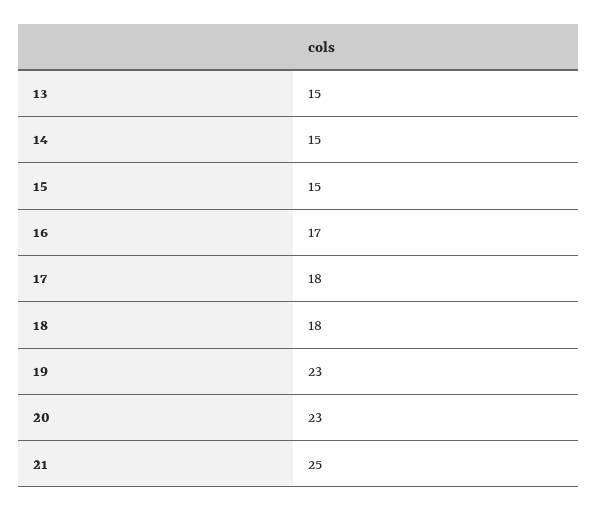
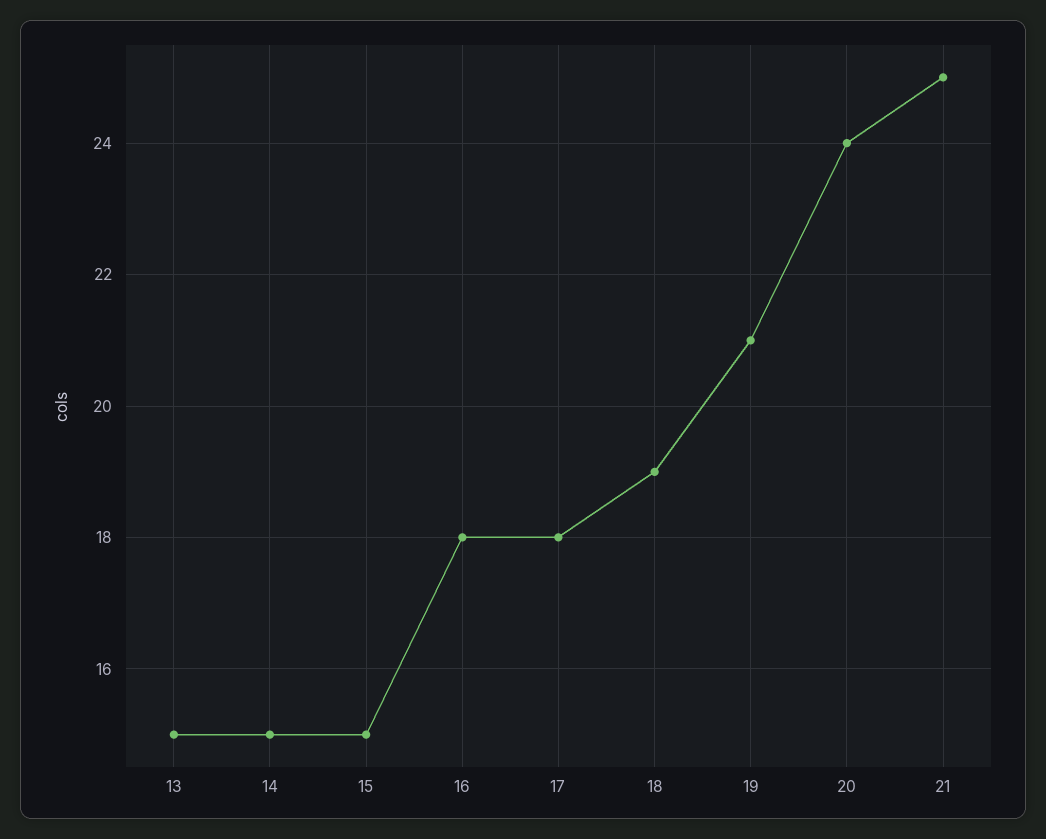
  {
    "13": 15,
    "14": 15,
    "15": 15,
-   "16": 17,
+   "16": 18,
    "17": 18,
-   "18": 18,
+   "18": 19,
-   "19": 23,
+   "19": 21,
-   "20": 23,
+   "20": 24,
    "21": 25
  }

